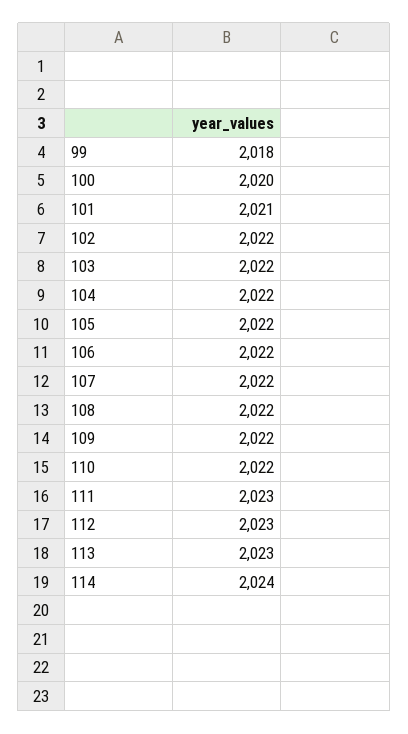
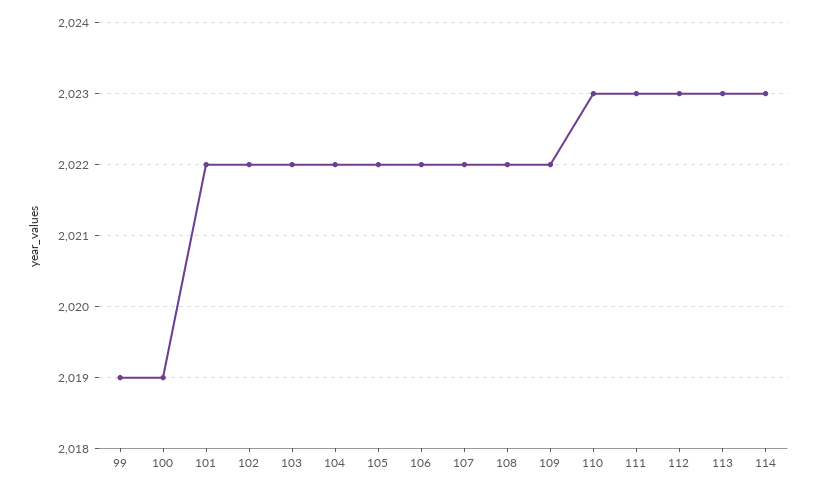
  {
-   "99": 2018,
+   "99": 2019,
-   "100": 2020,
+   "100": 2019,
-   "101": 2021,
+   "101": 2022,
    "102": 2022,
    "103": 2022,
    "104": 2022,
    "105": 2022,
    "106": 2022,
    "107": 2022,
    "108": 2022,
    "109": 2022,
-   "110": 2022,
+   "110": 2023,
    "111": 2023,
    "112": 2023,
    "113": 2023,
-   "114": 2024
+   "114": 2023
  }

